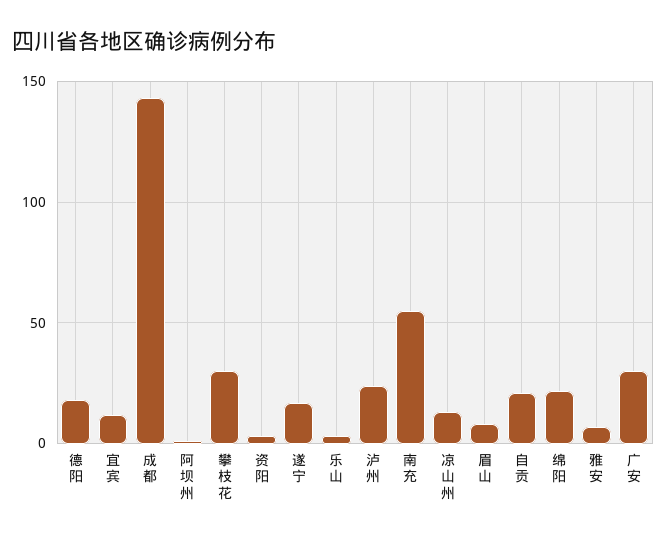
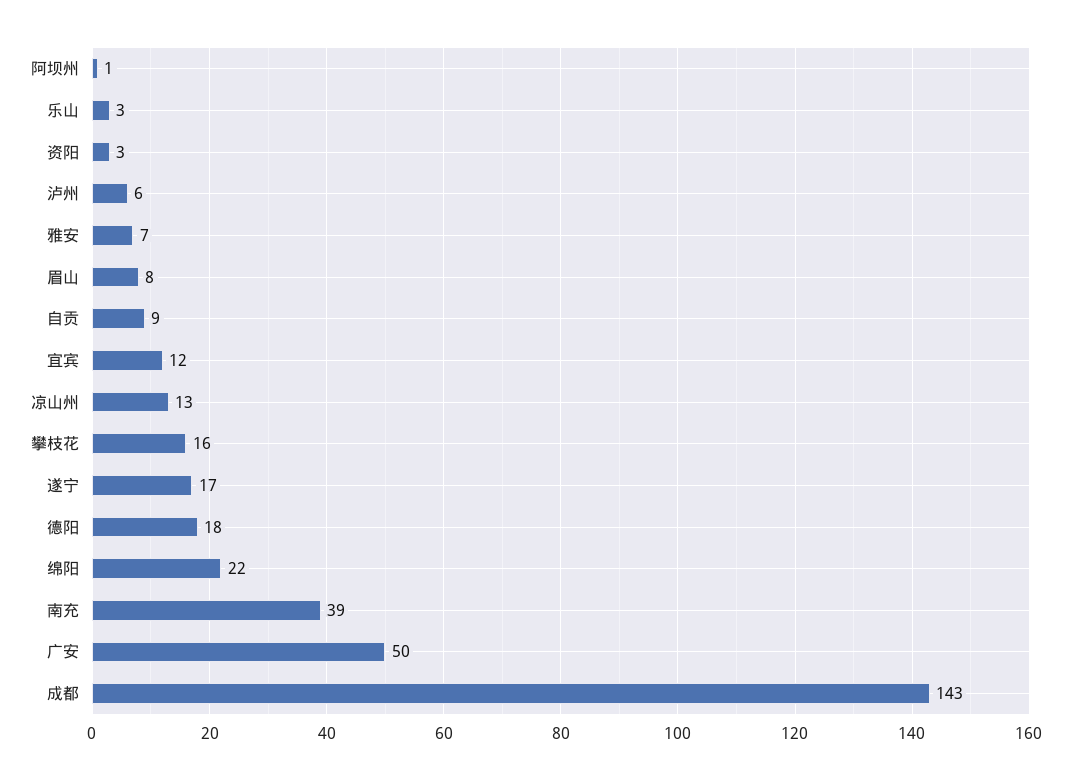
  {
    "德阳": 18,
    "宜宾": 12,
    "成都": 143,
    "阿坝州": 1,
-   "攀枝花": 30,
+   "攀枝花": 16,
    "资阳": 3,
    "遂宁": 17,
    "乐山": 3,
-   "泸州": 25,
+   "泸州": 6,
-   "南充": 55,
+   "南充": 39,
    "凉山州": 13,
    "眉山": 8,
-   "自贡": 20,
+   "自贡": 9,
    "绵阳": 22,
    "雅安": 7,
-   "广安": 30
+   "广安": 50
  }

